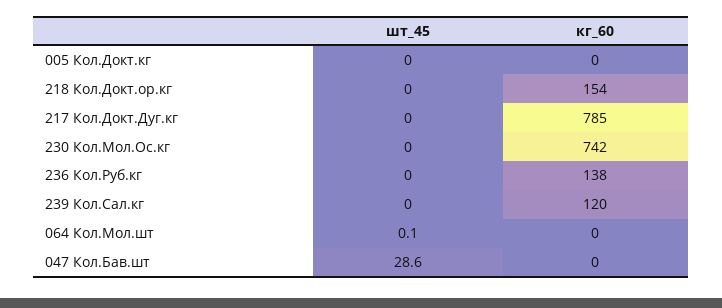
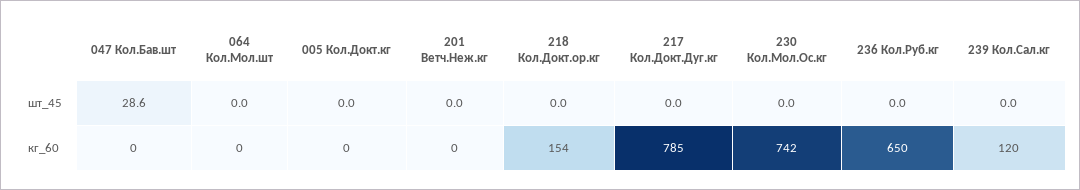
  {
    "шт_45": {
      "005 Кол.Докт.кг": 0,
      "218 Кол.Докт.ор.кг": 0,
      "217 Кол.Докт.Дуг.кг": 0,
      "230 Кол.Мол.Ос.кг": 0,
      "236 Кол.Руб.кг": 0,
      "239 Кол.Сал.кг": 0,
-     "064 Кол.Мол.шт": 0.1,
+     "064 Кол.Мол.шт": 0,
-     "047 Кол.Бав.шт": 28.6
+     "047 Кол.Бав.шт": 28.6,
+     "201 Ветч.Неж.кг": 0
    },
    "кг_60": {
      "005 Кол.Докт.кг": 0,
      "218 Кол.Докт.ор.кг": 154,
      "217 Кол.Докт.Дуг.кг": 785,
      "230 Кол.Мол.Ос.кг": 742,
-     "236 Кол.Руб.кг": 138,
+     "236 Кол.Руб.кг": 650,
      "239 Кол.Сал.кг": 120,
      "064 Кол.Мол.шт": 0,
-     "047 Кол.Бав.шт": 0
+     "047 Кол.Бав.шт": 0,
+     "201 Ветч.Неж.кг": 0
    }
  }

